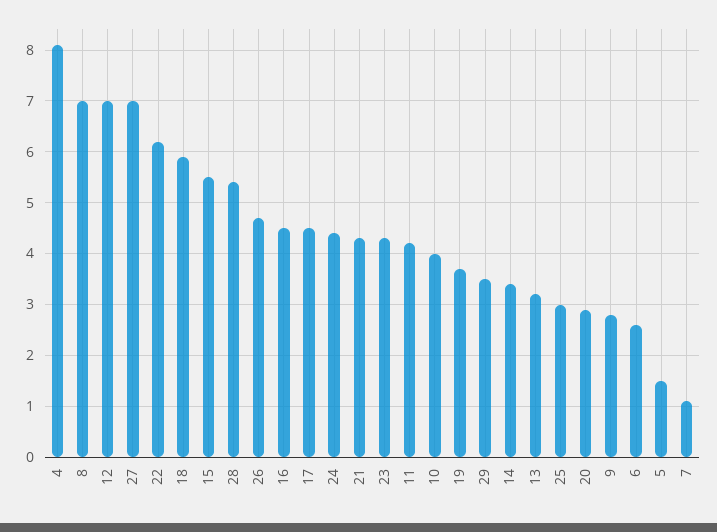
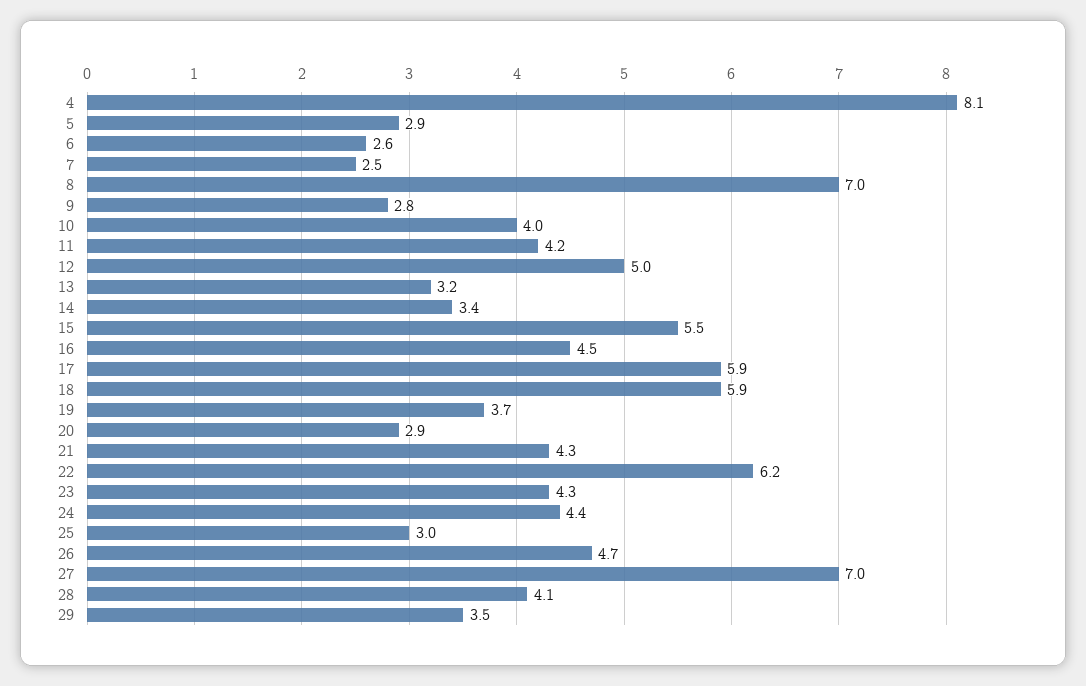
  {
    "4": 8.1,
    "8": 7,
-   "12": 7,
+   "12": 5,
    "27": 7,
    "22": 6.2,
    "18": 5.9,
    "15": 5.5,
-   "28": 5.5,
+   "28": 4.1,
    "26": 4.7,
    "16": 4.5,
-   "17": 4.5,
+   "17": 5.9,
    "24": 4.4,
    "21": 4.3,
    "23": 4.3,
    "11": 4.2,
    "10": 4,
    "19": 3.7,
    "29": 3.5,
    "14": 3.4,
    "13": 3.2,
    "25": 3,
    "20": 2.9,
    "9": 2.8,
    "6": 2.6,
-   "5": 1.5,
+   "5": 2.9,
-   "7": 1
+   "7": 2.5
  }

